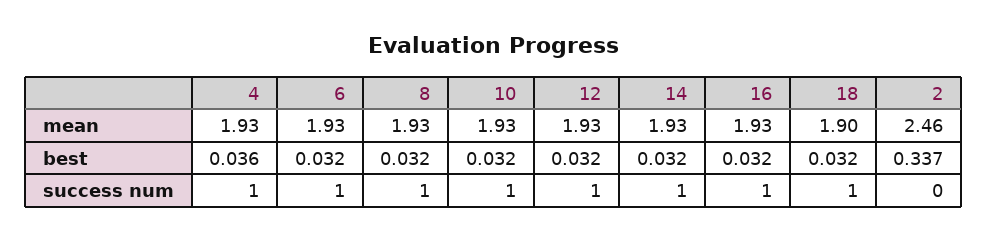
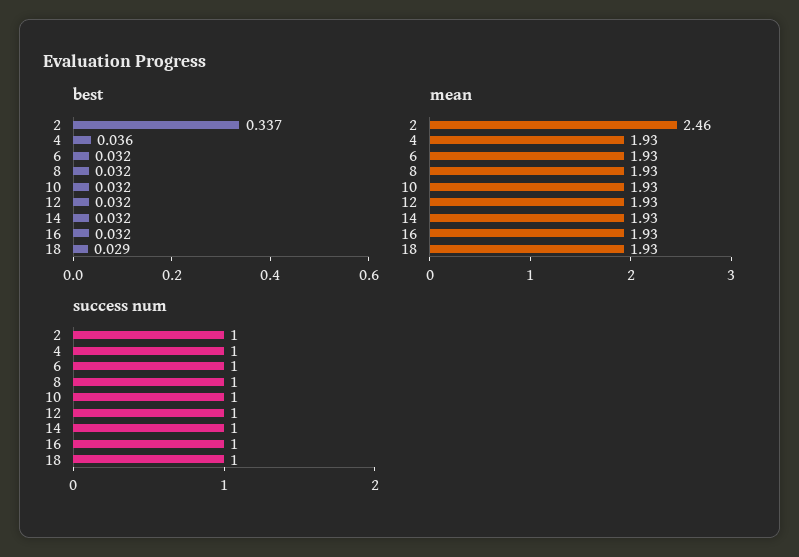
  {
    "mean": {
      "4": 1.93,
      "6": 1.93,
      "8": 1.93,
      "10": 1.93,
      "12": 1.93,
      "14": 1.93,
      "16": 1.93,
-     "18": 1.9,
+     "18": 1.93,
      "2": 2.46
    },
    "best": {
      "4": 0.036,
      "6": 0.032,
      "8": 0.032,
      "10": 0.032,
      "12": 0.032,
      "14": 0.032,
      "16": 0.032,
-     "18": 0.032,
+     "18": 0.029,
      "2": 0.337
    },
    "success num": {
      "4": 1,
      "6": 1,
      "8": 1,
      "10": 1,
      "12": 1,
      "14": 1,
      "16": 1,
      "18": 1,
-     "2": 0
+     "2": 1
    }
  }

